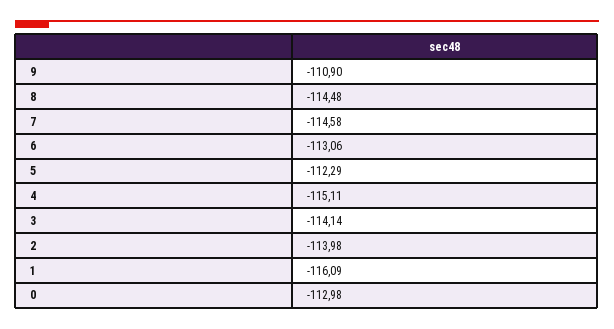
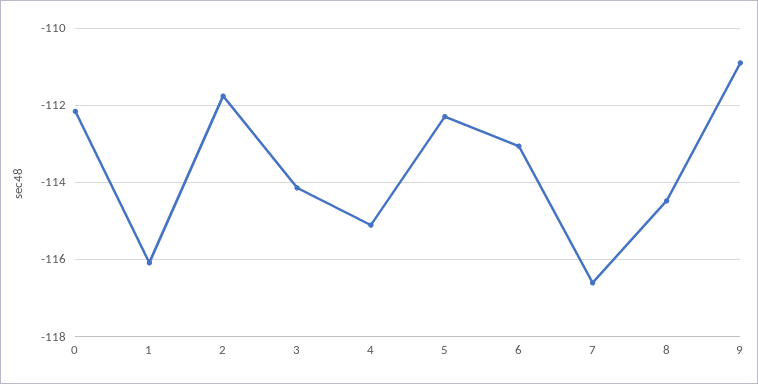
  {
    "9": -110.9,
    "8": -114.48,
-   "7": -114.58,
+   "7": -116.6,
    "6": -113.06,
    "5": -112.29,
    "4": -115.11,
    "3": -114.14,
-   "2": -113.98,
+   "2": -111.8,
    "1": -116.09,
-   "0": -112.98
+   "0": -112.2
  }

